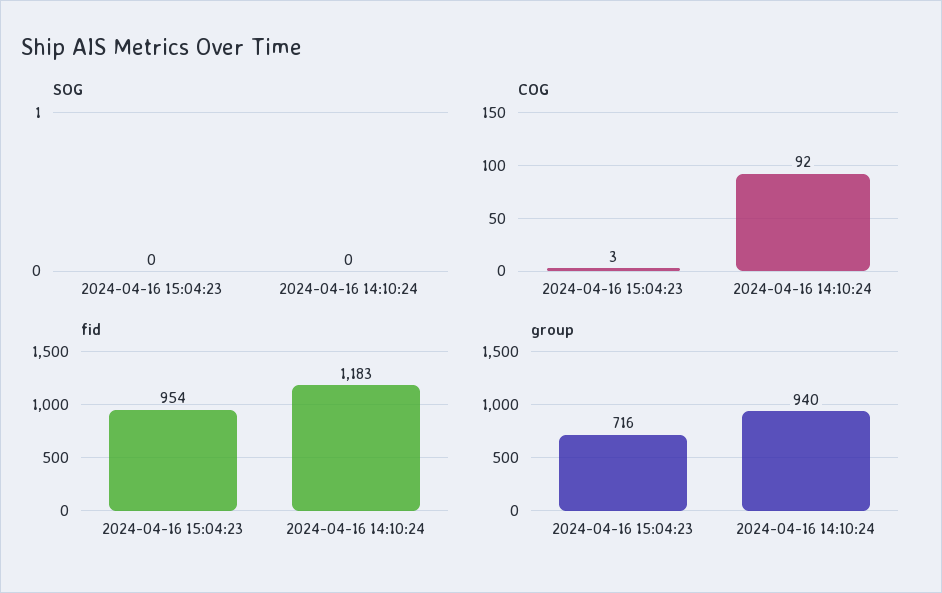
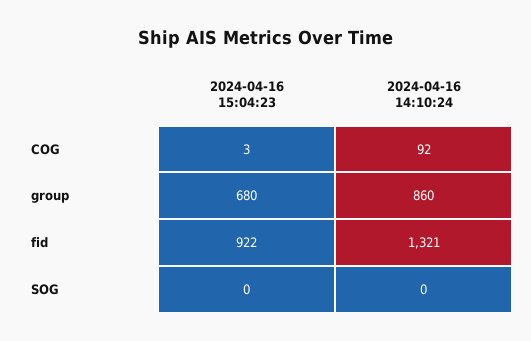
  {
    "SOG": {
      "2024-04-16 15:04:23": 0,
      "2024-04-16 14:10:24": 0
    },
    "COG": {
      "2024-04-16 15:04:23": 3,
      "2024-04-16 14:10:24": 92
    },
    "fid": {
-     "2024-04-16 15:04:23": 954,
+     "2024-04-16 15:04:23": 922,
-     "2024-04-16 14:10:24": 1183
+     "2024-04-16 14:10:24": 1321
    },
    "group": {
-     "2024-04-16 15:04:23": 716,
+     "2024-04-16 15:04:23": 680,
-     "2024-04-16 14:10:24": 940
+     "2024-04-16 14:10:24": 860
    }
  }

